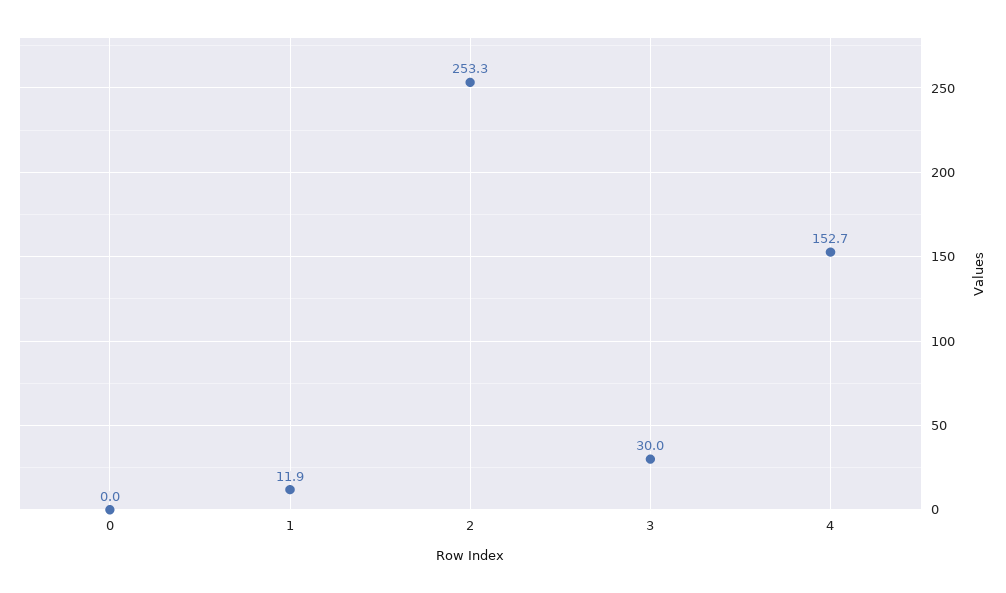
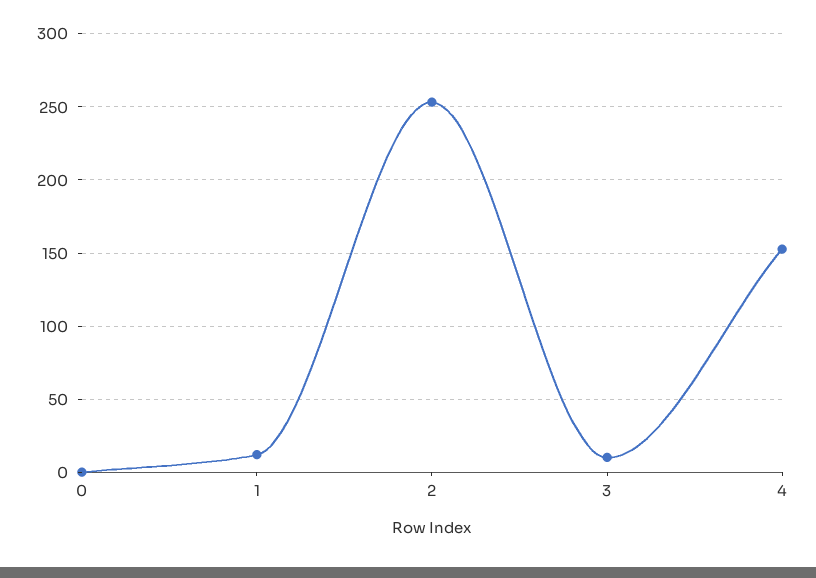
  {
    "0": 0,
    "1": 11.9,
    "2": 253.3,
-   "3": 30,
+   "3": 10,
    "4": 152.7
  }

